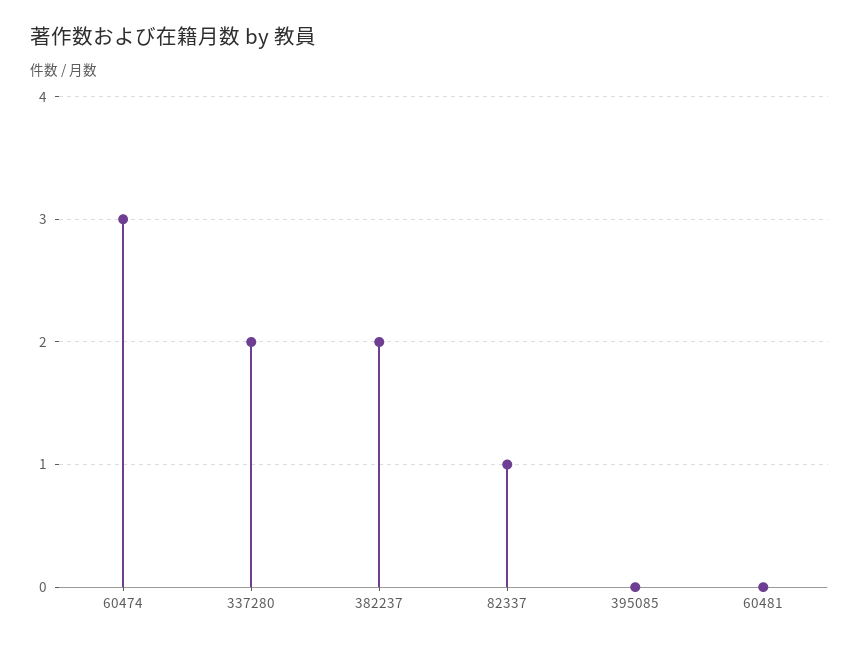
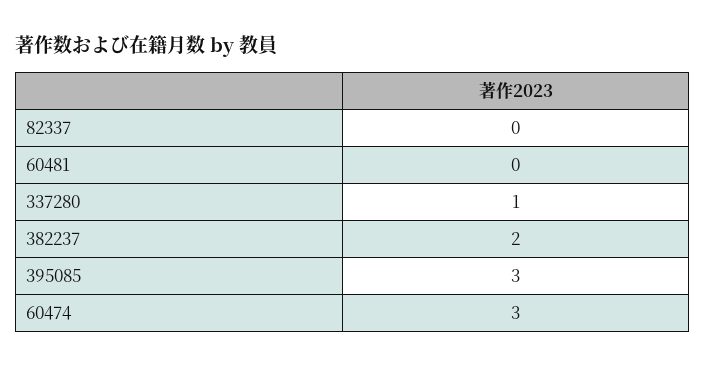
  {
    "60474": 3,
-   "337280": 2,
+   "337280": 1,
    "382237": 2,
-   "82337": 1,
+   "82337": 0,
-   "395085": 0,
+   "395085": 3,
    "60481": 0
  }

